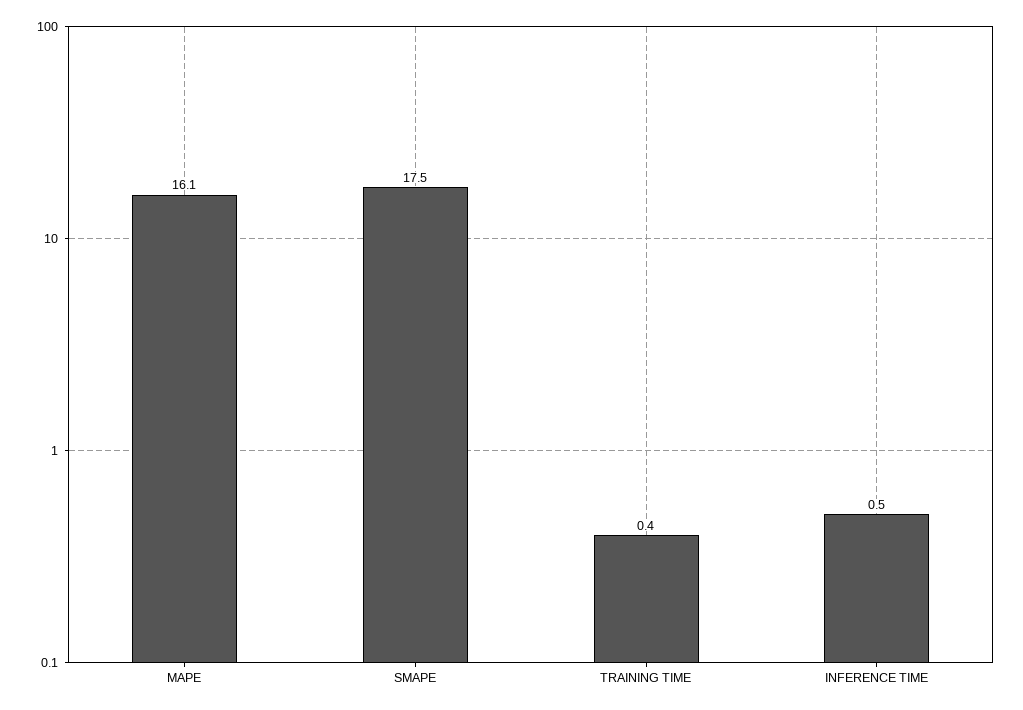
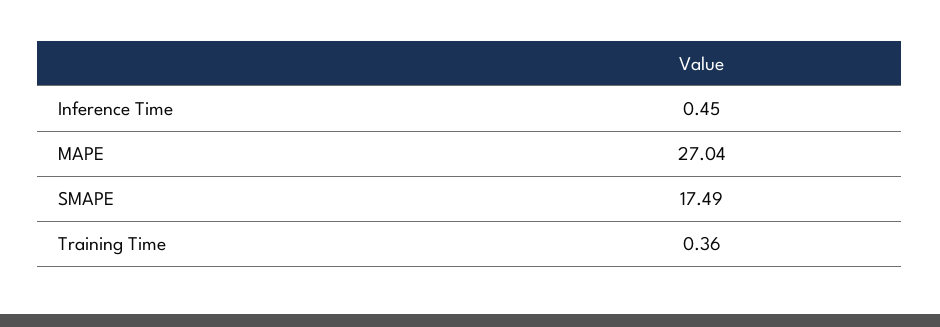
  {
-   "MAPE": 16.1,
+   "MAPE": 27.04,
    "SMAPE": 17.49,
    "TRAINING TIME": 0.36,
    "INFERENCE TIME": 0.45
  }

